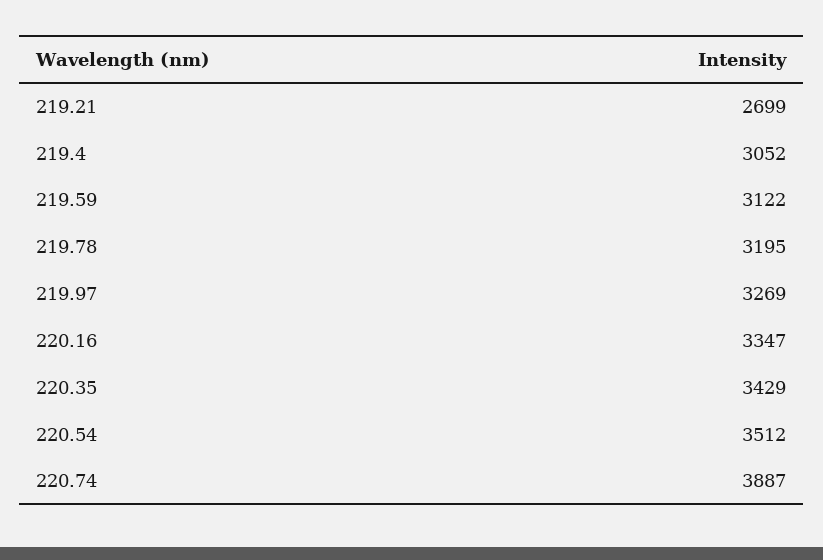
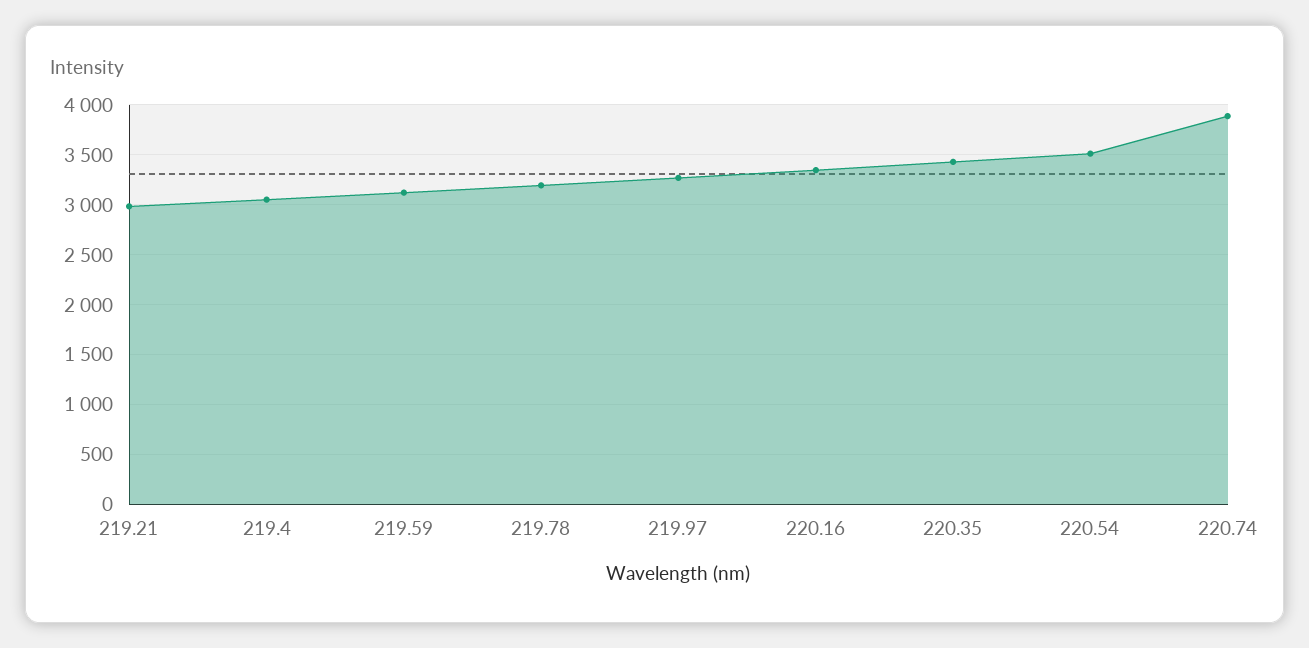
  {
-   "219.21": 2699,
+   "219.21": 3000,
    "219.4": 3052,
    "219.59": 3122,
    "219.78": 3195,
    "219.97": 3269,
    "220.16": 3347,
    "220.35": 3429,
    "220.54": 3512,
    "220.74": 3887
  }

